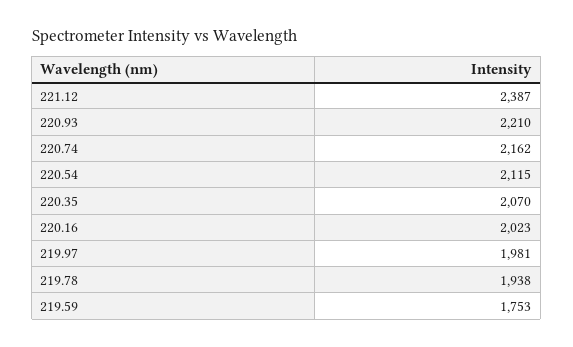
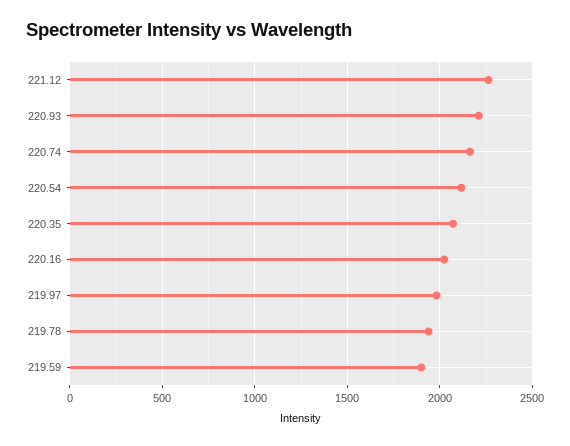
  {
-   "221.12": 2387,
+   "221.12": 2250,
    "220.93": 2210,
    "220.74": 2162,
    "220.54": 2115,
    "220.35": 2070,
    "220.16": 2023,
    "219.97": 1981,
    "219.78": 1938,
-   "219.59": 1753
+   "219.59": 1900
  }

